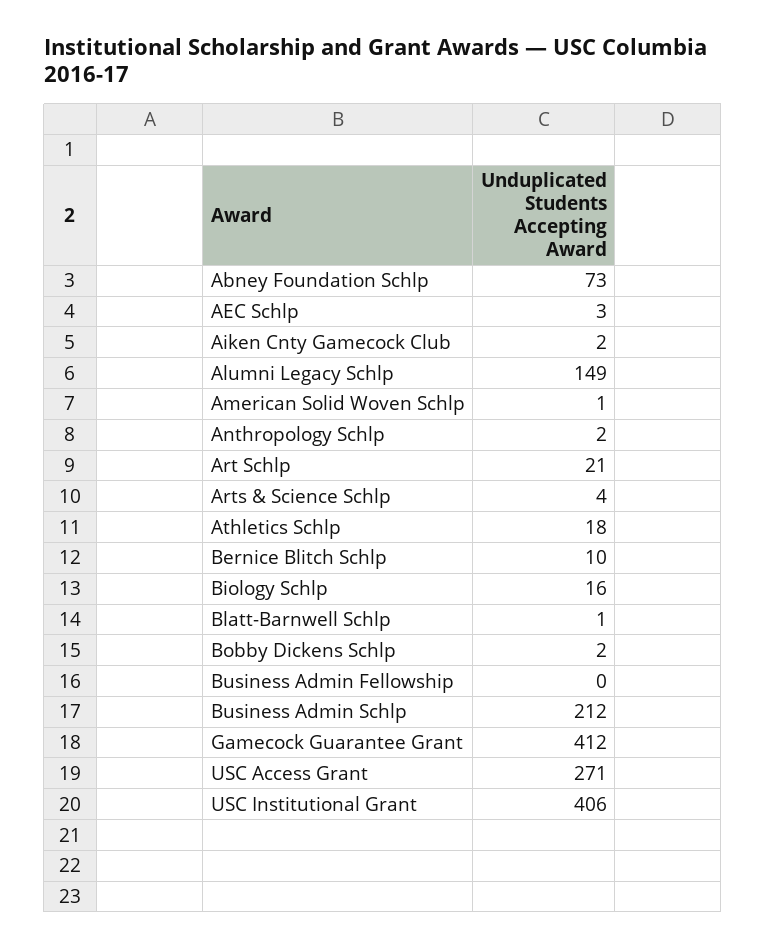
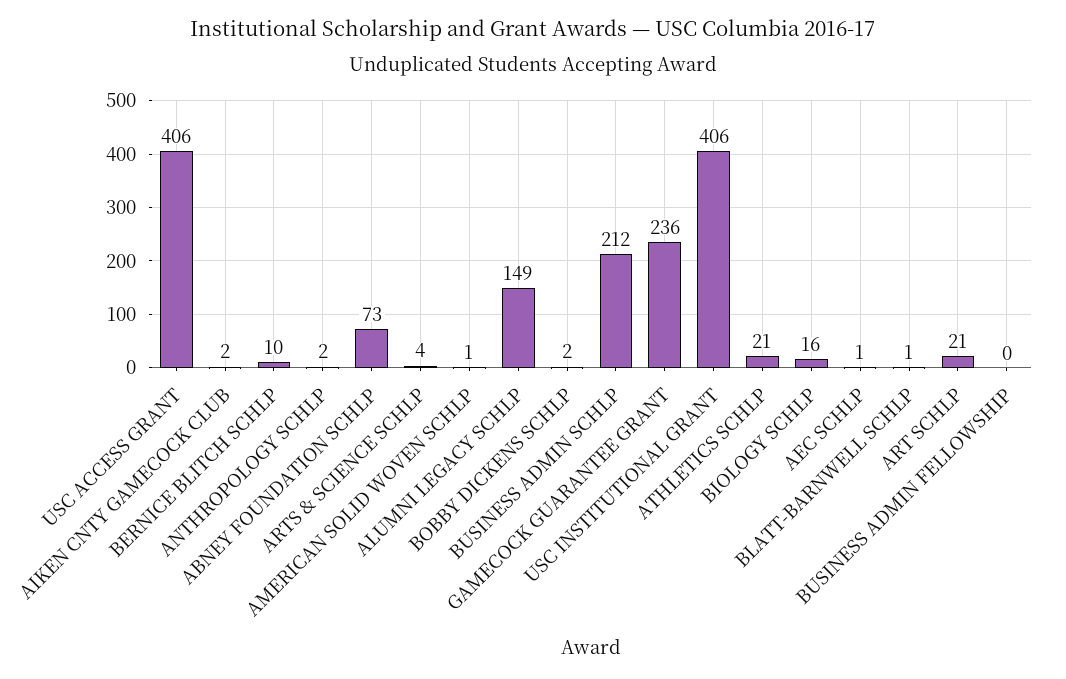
  {
    "Abney Foundation Schlp": 73,
-   "AEC Schlp": 3,
+   "AEC Schlp": 1,
    "Aiken Cnty Gamecock Club": 2,
    "Alumni Legacy Schlp": 149,
    "American Solid Woven Schlp": 1,
    "Anthropology Schlp": 2,
    "Art Schlp": 21,
    "Arts & Science Schlp": 4,
-   "Athletics Schlp": 18,
+   "Athletics Schlp": 21,
    "Bernice Blitch Schlp": 10,
    "Biology Schlp": 16,
    "Blatt-Barnwell Schlp": 1,
    "Bobby Dickens Schlp": 2,
    "Business Admin Fellowship": 0,
    "Business Admin Schlp": 212,
-   "Gamecock Guarantee Grant": 412,
+   "Gamecock Guarantee Grant": 236,
-   "USC Access Grant": 271,
+   "USC Access Grant": 406,
    "USC Institutional Grant": 406
  }

